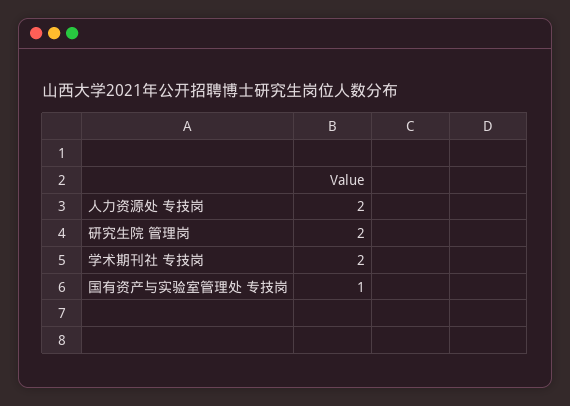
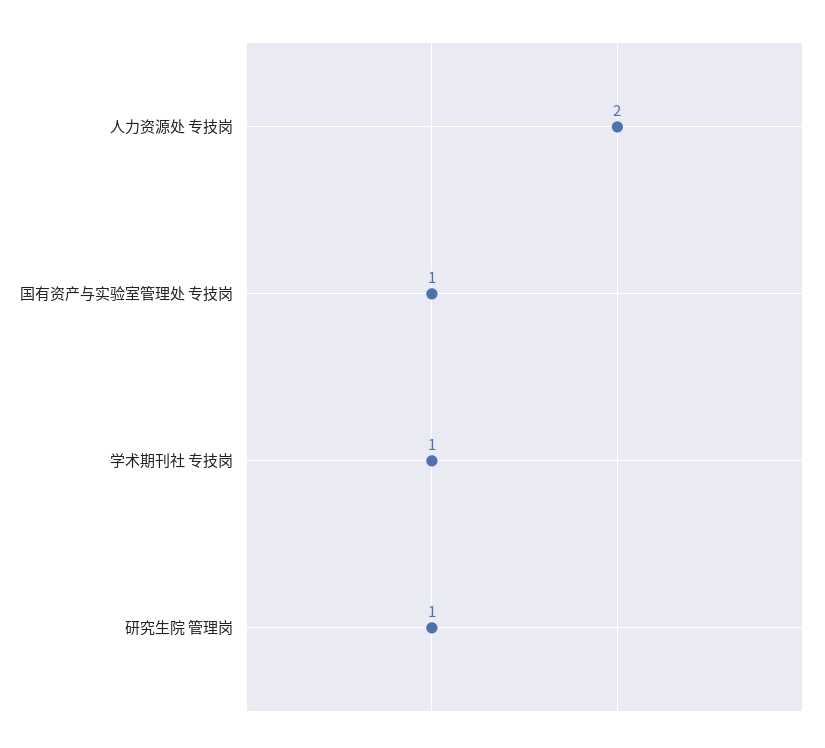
  {
    "人力资源处 专技岗": 2,
-   "研究生院 管理岗": 2,
+   "研究生院 管理岗": 1,
-   "学术期刊社 专技岗": 2,
+   "学术期刊社 专技岗": 1,
    "国有资产与实验室管理处 专技岗": 1
  }

